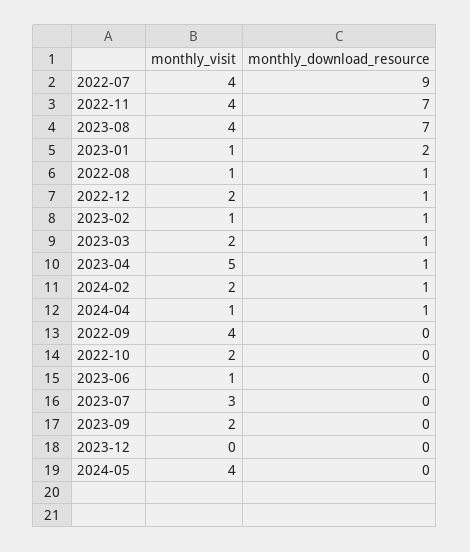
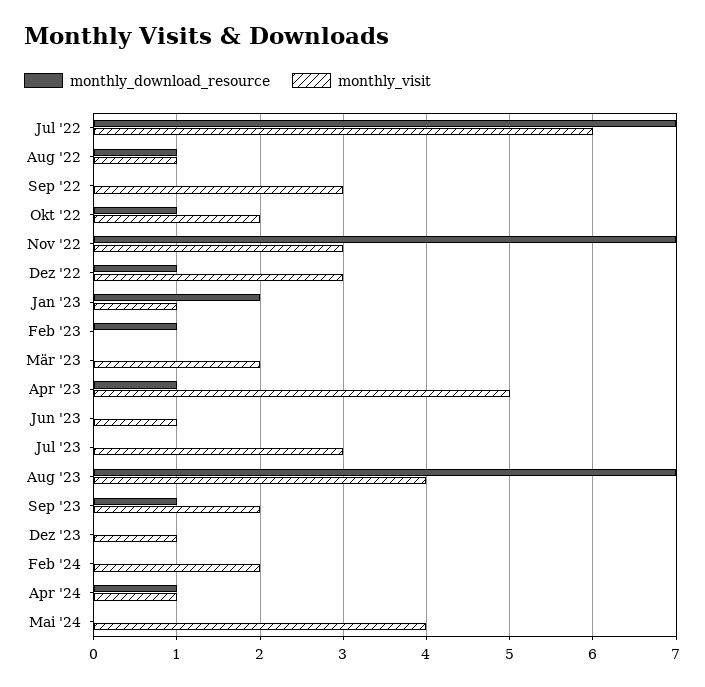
  {
    "monthly_visit": {
-     "2022-07": 4,
+     "2022-07": 6,
-     "2022-11": 4,
+     "2022-11": 3,
      "2023-08": 4,
      "2023-01": 1,
      "2022-08": 1,
-     "2022-12": 2,
+     "2022-12": 3,
-     "2023-02": 1,
+     "2023-02": 0,
      "2023-03": 2,
      "2023-04": 5,
      "2024-02": 2,
      "2024-04": 1,
-     "2022-09": 4,
+     "2022-09": 3,
      "2022-10": 2,
      "2023-06": 1,
      "2023-07": 3,
      "2023-09": 2,
-     "2023-12": 0,
+     "2023-12": 1,
      "2024-05": 4
    },
    "monthly_download_resource": {
-     "2022-07": 9,
+     "2022-07": 7,
      "2022-11": 7,
      "2023-08": 7,
      "2023-01": 2,
      "2022-08": 1,
      "2022-12": 1,
      "2023-02": 1,
-     "2023-03": 1,
+     "2023-03": 0,
      "2023-04": 1,
-     "2024-02": 1,
+     "2024-02": 0,
      "2024-04": 1,
      "2022-09": 0,
-     "2022-10": 0,
+     "2022-10": 1,
      "2023-06": 0,
      "2023-07": 0,
-     "2023-09": 0,
+     "2023-09": 1,
      "2023-12": 0,
      "2024-05": 0
    }
  }

